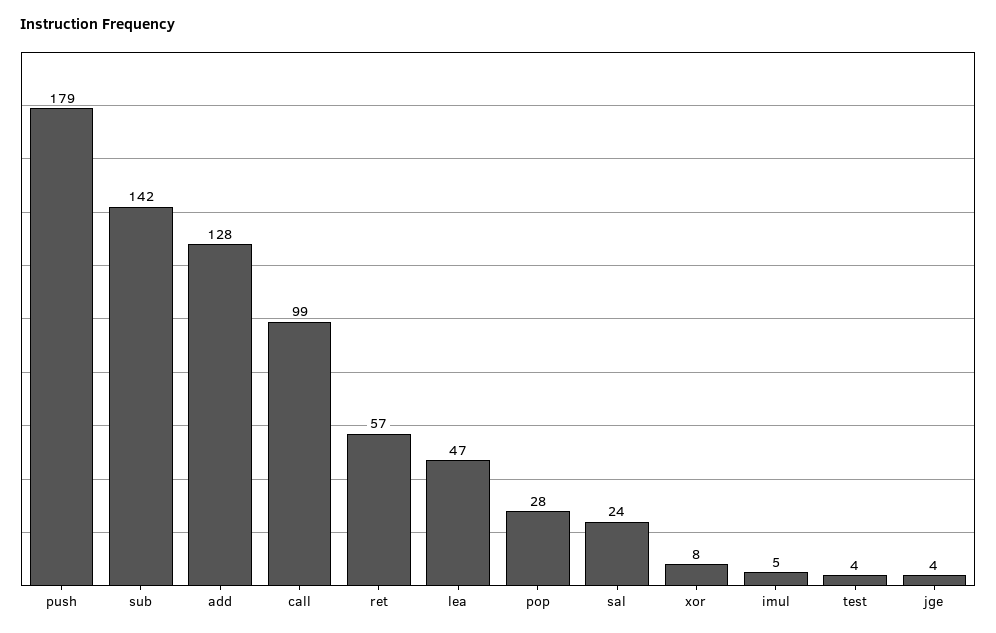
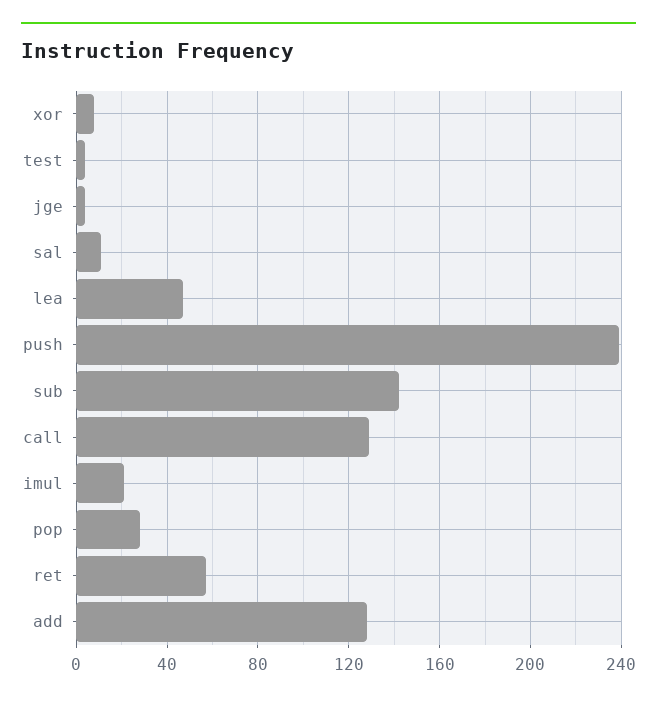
  {
-   "push": 179,
+   "push": 240,
    "sub": 142,
    "add": 128,
-   "call": 99,
+   "call": 130,
    "ret": 57,
    "lea": 47,
    "pop": 28,
-   "sal": 24,
+   "sal": 10,
    "xor": 8,
-   "imul": 5,
+   "imul": 20,
    "test": 4,
    "jge": 4
  }

